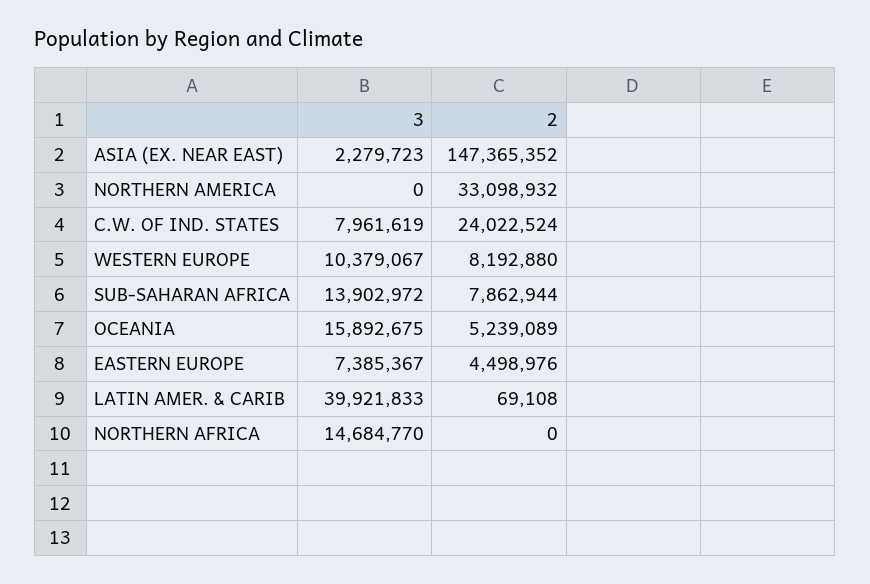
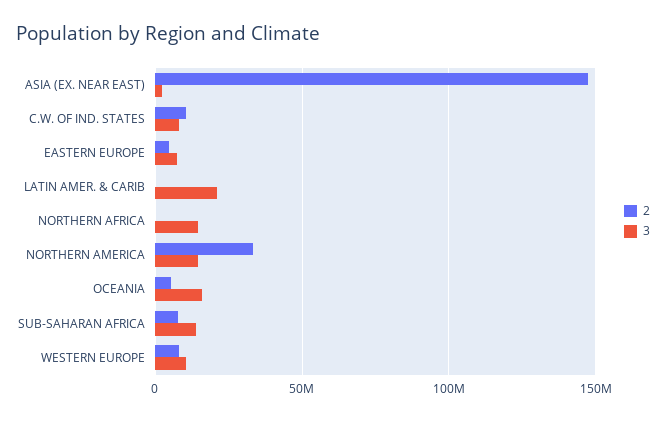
  {
    "3": {
      "ASIA (EX. NEAR EAST)": 2279723,
-     "NORTHERN AMERICA": 0,
+     "NORTHERN AMERICA": 15000000,
      "C.W. OF IND. STATES": 7961619,
      "WESTERN EUROPE": 10379067,
      "SUB-SAHARAN AFRICA": 13902972,
      "OCEANIA": 15892675,
      "EASTERN EUROPE": 7385367,
-     "LATIN AMER. & CARIB": 39921833,
+     "LATIN AMER. & CARIB": 20000000,
      "NORTHERN AFRICA": 14684770
    },
    "2": {
      "ASIA (EX. NEAR EAST)": 147365352,
      "NORTHERN AMERICA": 33098932,
-     "C.W. OF IND. STATES": 24022524,
+     "C.W. OF IND. STATES": 10000000,
      "WESTERN EUROPE": 8192880,
      "SUB-SAHARAN AFRICA": 7862944,
      "OCEANIA": 5239089,
      "EASTERN EUROPE": 4498976,
      "LATIN AMER. & CARIB": 69108,
      "NORTHERN AFRICA": 0
    }
  }

